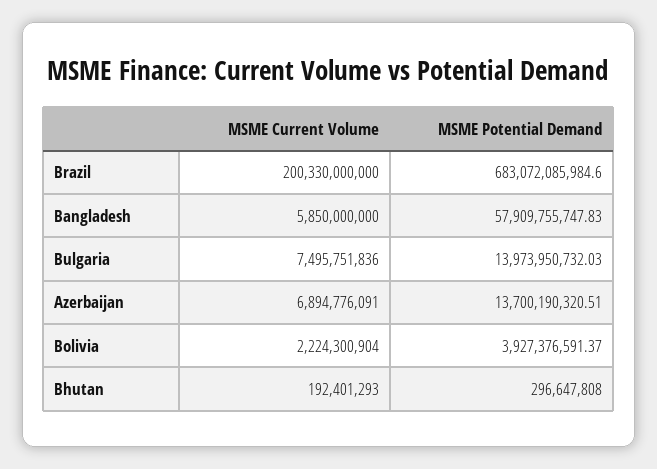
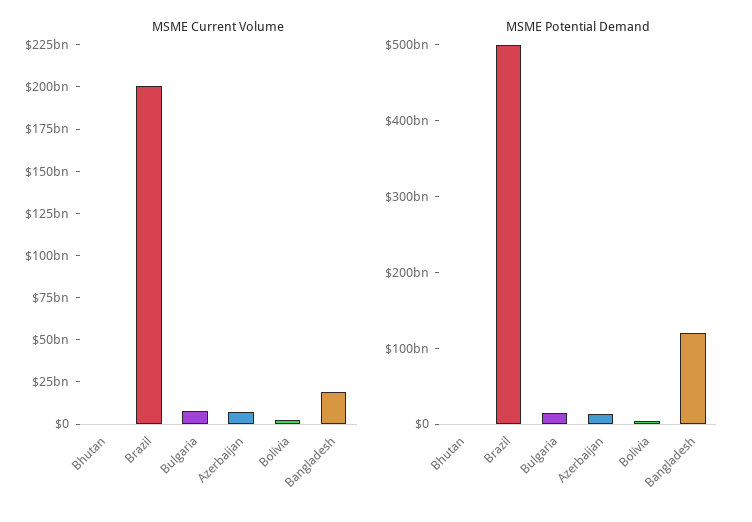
  {
    "MSME Current Volume": {
      "Brazil": 200330000000,
-     "Bangladesh": 5850000000,
+     "Bangladesh": 20000000000,
      "Bulgaria": 7495751836,
      "Azerbaijan": 6894776091,
      "Bolivia": 2224300904,
      "Bhutan": 192401293
    },
    "MSME Potential Demand": {
-     "Brazil": 683072085984.6,
+     "Brazil": 500000000000,
-     "Bangladesh": 57909755747.83,
+     "Bangladesh": 120000000000,
      "Bulgaria": 13973950732.03,
      "Azerbaijan": 13700190320.51,
      "Bolivia": 3927376591.37,
      "Bhutan": 296647808
    }
  }

